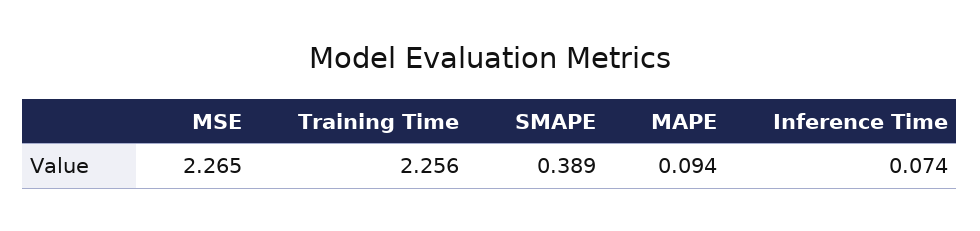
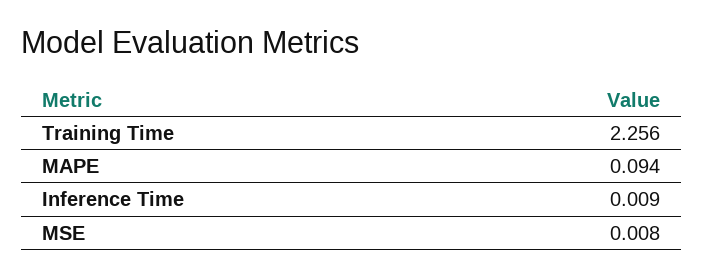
  {
-   "MSE": 2.265,
+   "MSE": 0.008,
    "Training Time": 2.256,
-   "SMAPE": 0.389,
    "MAPE": 0.094,
-   "Inference Time": 0.074
+   "Inference Time": 0.009
  }

